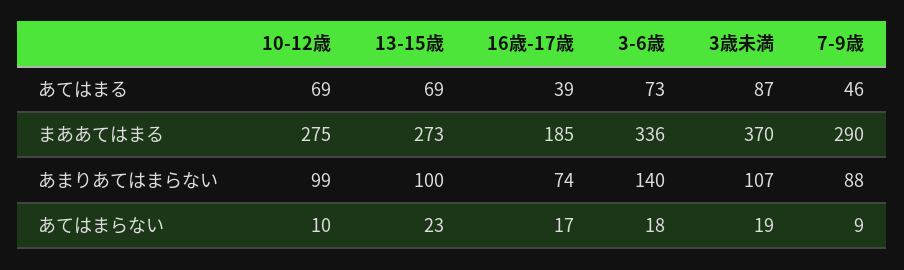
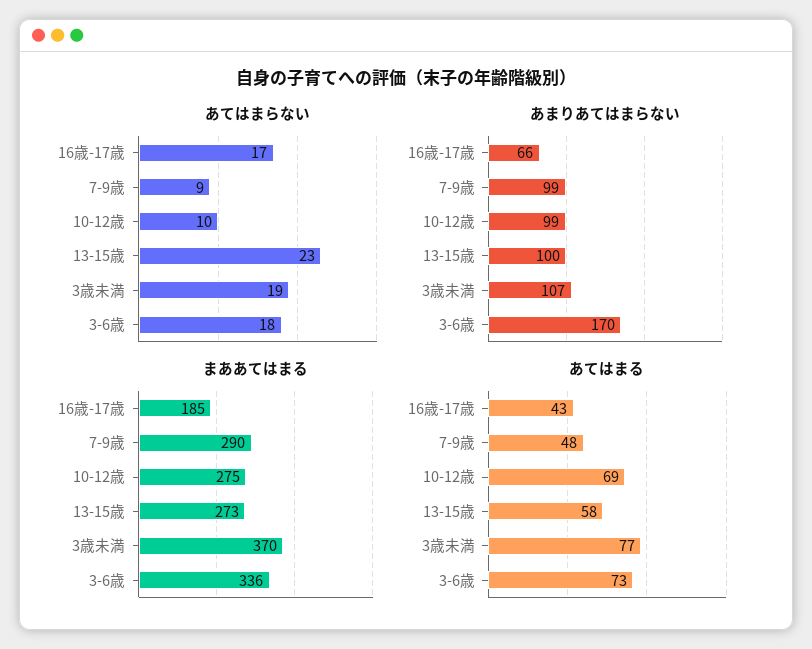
  {
    "あてはまる": {
      "10-12歳": 69,
-     "13-15歳": 69,
+     "13-15歳": 58,
-     "16歳-17歳": 39,
+     "16歳-17歳": 43,
      "3-6歳": 73,
-     "3歳未満": 87,
+     "3歳未満": 77,
-     "7-9歳": 46
+     "7-9歳": 48
    },
    "まああてはまる": {
      "10-12歳": 275,
      "13-15歳": 273,
      "16歳-17歳": 185,
      "3-6歳": 336,
      "3歳未満": 370,
      "7-9歳": 290
    },
    "あまりあてはまらない": {
      "10-12歳": 99,
      "13-15歳": 100,
-     "16歳-17歳": 74,
+     "16歳-17歳": 66,
-     "3-6歳": 140,
+     "3-6歳": 170,
      "3歳未満": 107,
-     "7-9歳": 88
+     "7-9歳": 99
    },
    "あてはまらない": {
      "10-12歳": 10,
      "13-15歳": 23,
      "16歳-17歳": 17,
      "3-6歳": 18,
      "3歳未満": 19,
      "7-9歳": 9
    }
  }

